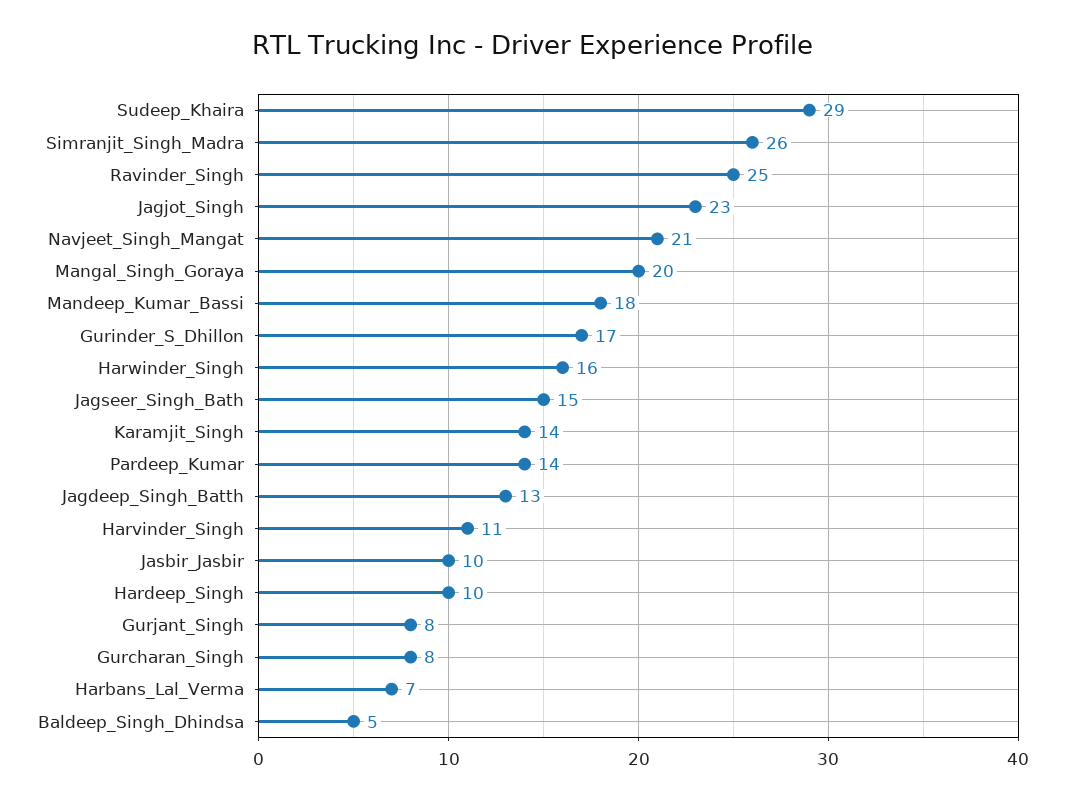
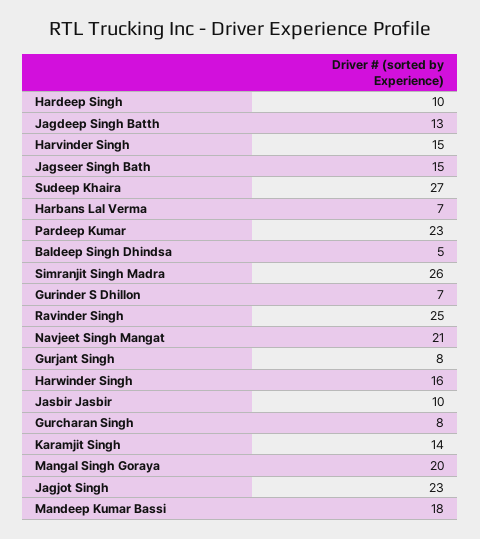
  {
-   "Sudeep_Khaira": 29,
+   "Sudeep_Khaira": 27,
    "Simranjit_Singh_Madra": 26,
    "Ravinder_Singh": 25,
    "Jagjot_Singh": 23,
    "Navjeet_Singh_Mangat": 21,
    "Mangal_Singh_Goraya": 20,
    "Mandeep_Kumar_Bassi": 18,
-   "Gurinder_S_Dhillon": 17,
+   "Gurinder_S_Dhillon": 7,
    "Harwinder_Singh": 16,
    "Jagseer_Singh_Bath": 15,
    "Karamjit_Singh": 14,
-   "Pardeep_Kumar": 14,
+   "Pardeep_Kumar": 23,
    "Jagdeep_Singh_Batth": 13,
-   "Harvinder_Singh": 11,
+   "Harvinder_Singh": 15,
    "Jasbir_Jasbir": 10,
    "Hardeep_Singh": 10,
    "Gurjant_Singh": 8,
    "Gurcharan_Singh": 8,
    "Harbans_Lal_Verma": 7,
    "Baldeep_Singh_Dhindsa": 5
  }

